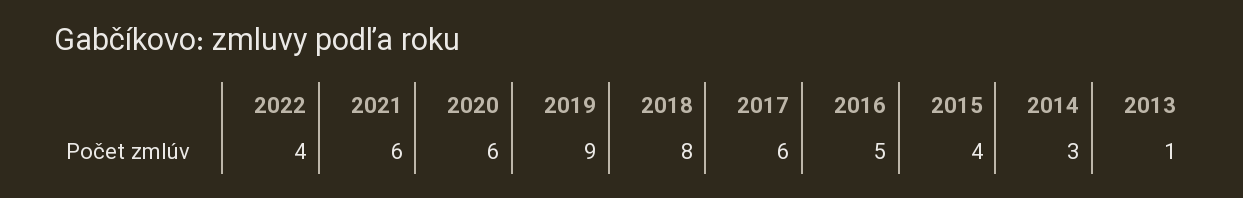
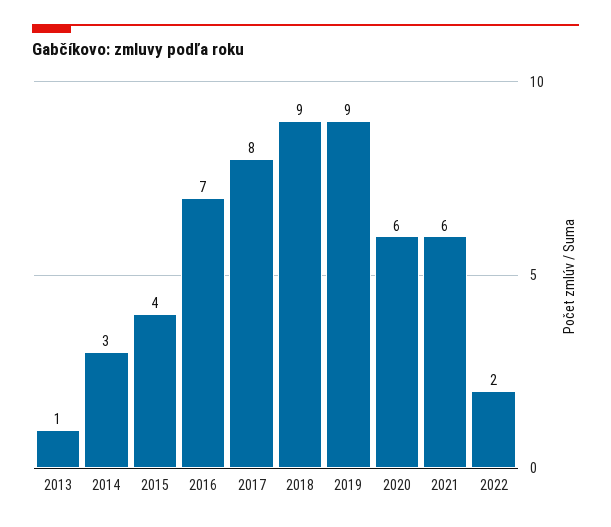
  {
-   "2022": 4,
+   "2022": 2,
    "2021": 6,
    "2020": 6,
    "2019": 9,
-   "2018": 8,
+   "2018": 9,
-   "2017": 6,
+   "2017": 8,
-   "2016": 5,
+   "2016": 7,
    "2015": 4,
    "2014": 3,
    "2013": 1
  }

